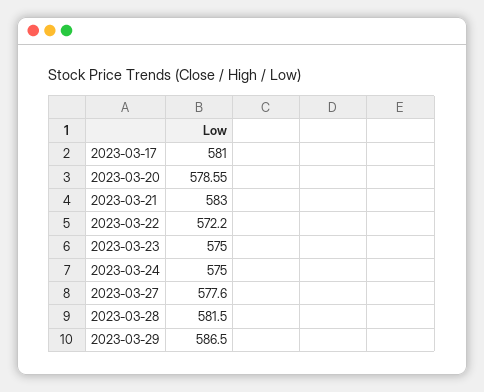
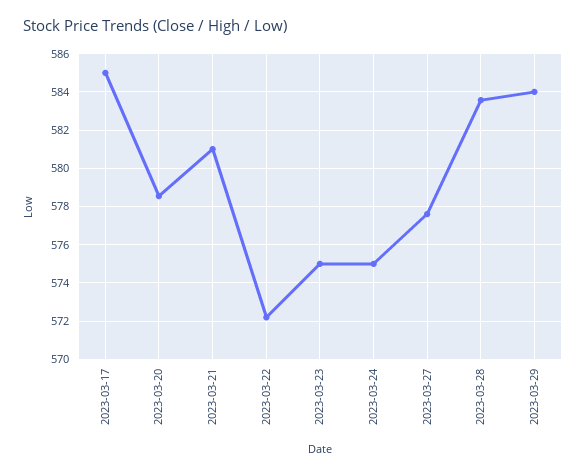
  {
-   "2023-03-17": 581,
+   "2023-03-17": 585,
    "2023-03-20": 578.55,
-   "2023-03-21": 583,
+   "2023-03-21": 581,
    "2023-03-22": 572.2,
    "2023-03-23": 575,
    "2023-03-24": 575,
    "2023-03-27": 577.6,
-   "2023-03-28": 581.5,
+   "2023-03-28": 583.5,
-   "2023-03-29": 586.5
+   "2023-03-29": 584
  }

